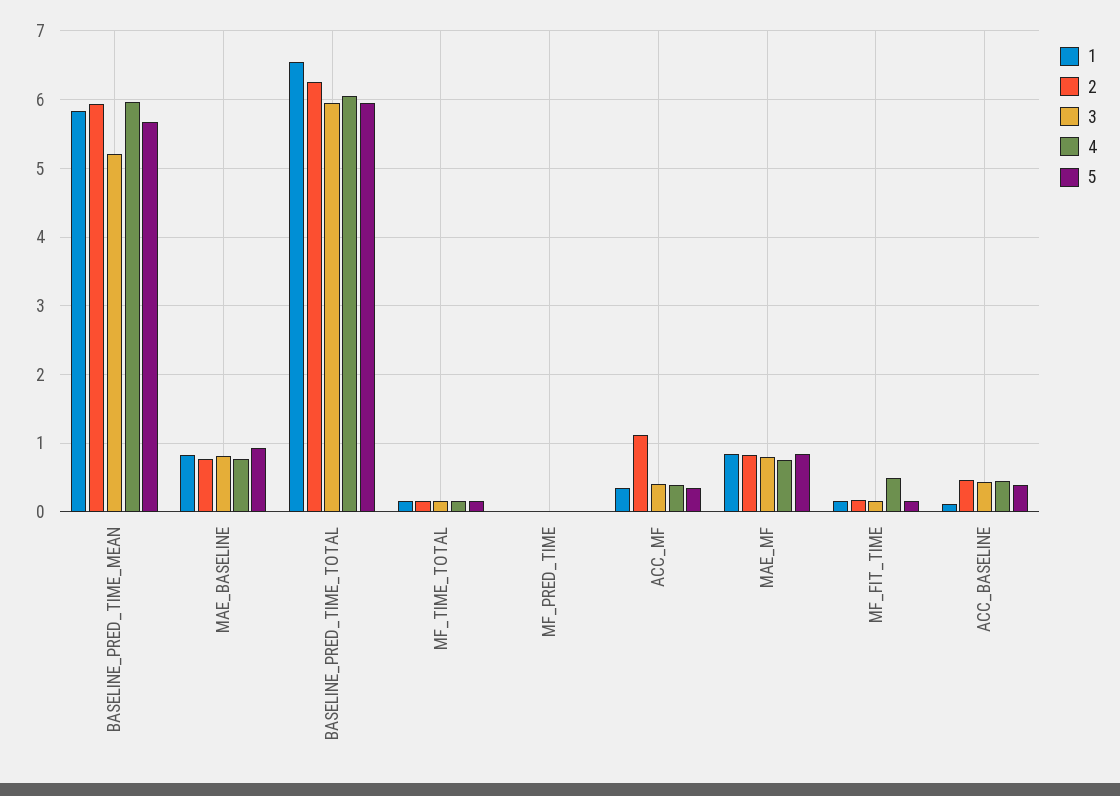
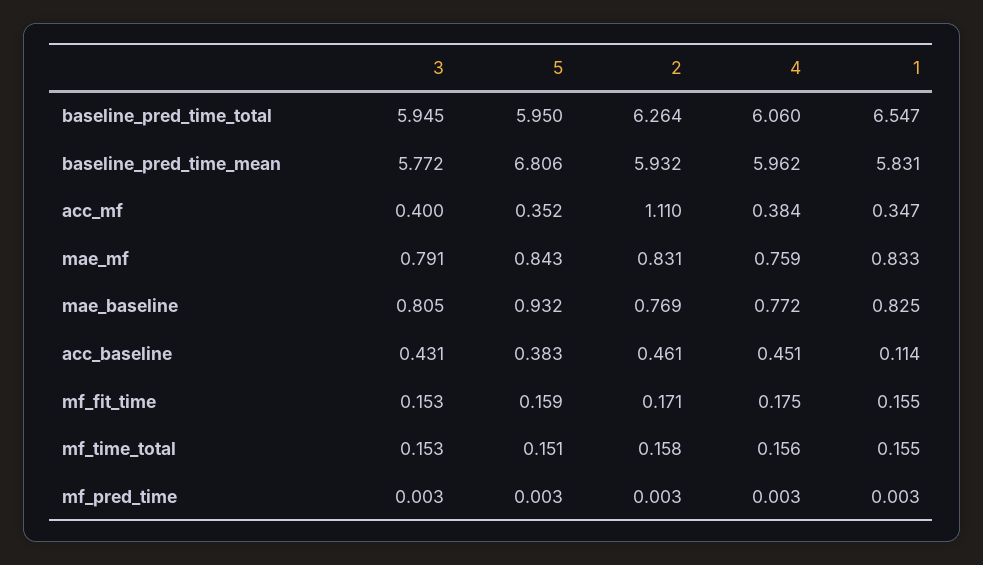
  {
    "1": {
      "BASELINE_PRED_TIME_MEAN": 5.831,
      "MAE_BASELINE": 0.825,
      "BASELINE_PRED_TIME_TOTAL": 6.547,
      "MF_TIME_TOTAL": 0.155,
      "MF_PRED_TIME": 0.003,
      "ACC_MF": 0.347,
      "MAE_MF": 0.833,
      "MF_FIT_TIME": 0.155,
      "ACC_BASELINE": 0.114
    },
    "2": {
      "BASELINE_PRED_TIME_MEAN": 5.932,
      "MAE_BASELINE": 0.769,
      "BASELINE_PRED_TIME_TOTAL": 6.264,
      "MF_TIME_TOTAL": 0.158,
      "MF_PRED_TIME": 0.003,
      "ACC_MF": 1.11,
      "MAE_MF": 0.831,
      "MF_FIT_TIME": 0.171,
      "ACC_BASELINE": 0.461
    },
    "3": {
-     "BASELINE_PRED_TIME_MEAN": 5.2,
+     "BASELINE_PRED_TIME_MEAN": 5.772,
      "MAE_BASELINE": 0.805,
      "BASELINE_PRED_TIME_TOTAL": 5.945,
      "MF_TIME_TOTAL": 0.153,
      "MF_PRED_TIME": 0.003,
      "ACC_MF": 0.4,
      "MAE_MF": 0.791,
      "MF_FIT_TIME": 0.153,
      "ACC_BASELINE": 0.431
    },
    "4": {
      "BASELINE_PRED_TIME_MEAN": 5.962,
      "MAE_BASELINE": 0.772,
      "BASELINE_PRED_TIME_TOTAL": 6.06,
      "MF_TIME_TOTAL": 0.156,
      "MF_PRED_TIME": 0.003,
      "ACC_MF": 0.384,
      "MAE_MF": 0.759,
-     "MF_FIT_TIME": 0.5,
+     "MF_FIT_TIME": 0.175,
      "ACC_BASELINE": 0.451
    },
    "5": {
-     "BASELINE_PRED_TIME_MEAN": 5.7,
+     "BASELINE_PRED_TIME_MEAN": 6.806,
      "MAE_BASELINE": 0.932,
      "BASELINE_PRED_TIME_TOTAL": 5.95,
      "MF_TIME_TOTAL": 0.151,
      "MF_PRED_TIME": 0.003,
      "ACC_MF": 0.352,
      "MAE_MF": 0.843,
      "MF_FIT_TIME": 0.159,
      "ACC_BASELINE": 0.383
    }
  }

